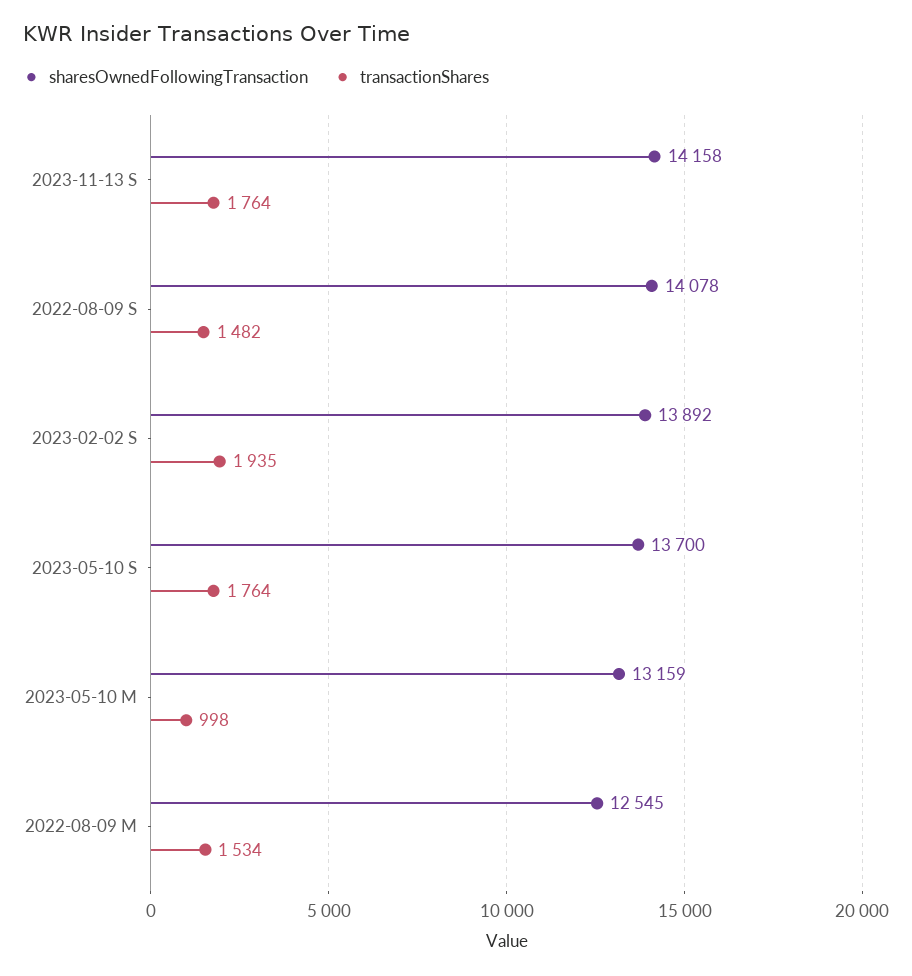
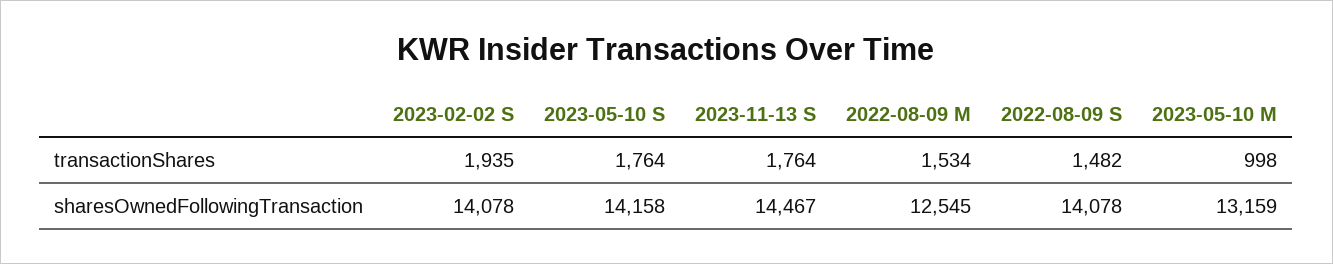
  {
    "sharesOwnedFollowingTransaction": {
-     "2023-11-13 S": 14158,
+     "2023-11-13 S": 14467,
      "2022-08-09 S": 14078,
-     "2023-02-02 S": 13892,
+     "2023-02-02 S": 14078,
-     "2023-05-10 S": 13700,
+     "2023-05-10 S": 14158,
      "2023-05-10 M": 13159,
      "2022-08-09 M": 12545
    },
    "transactionShares": {
      "2023-11-13 S": 1764,
      "2022-08-09 S": 1482,
      "2023-02-02 S": 1935,
      "2023-05-10 S": 1764,
      "2023-05-10 M": 998,
      "2022-08-09 M": 1534
    }
  }

